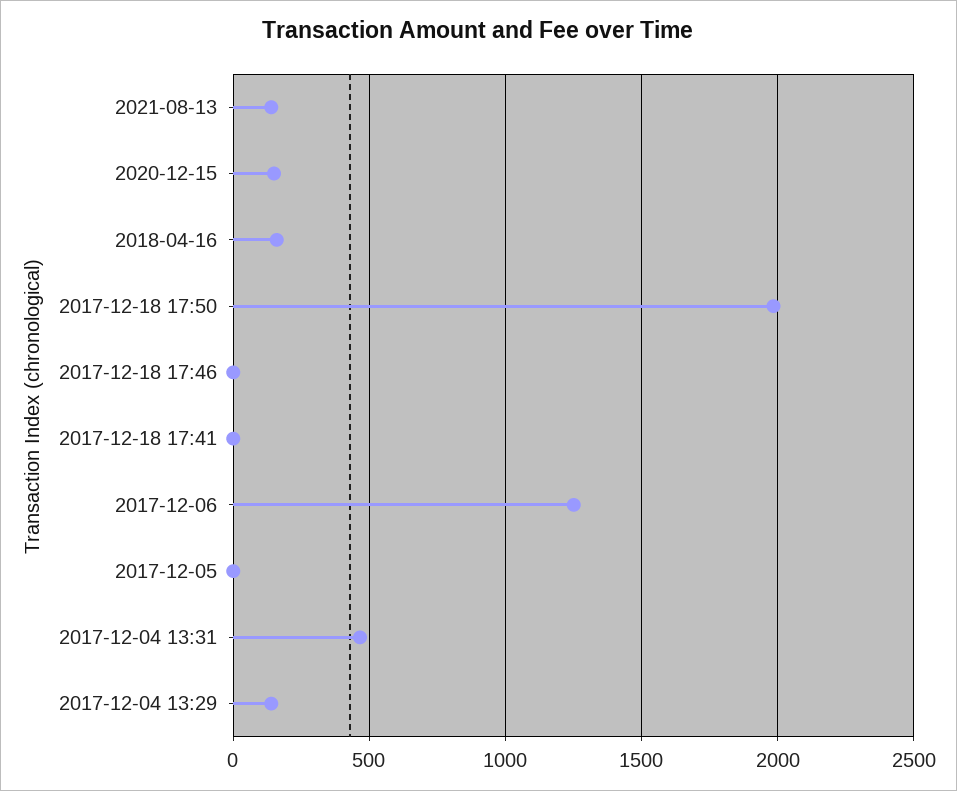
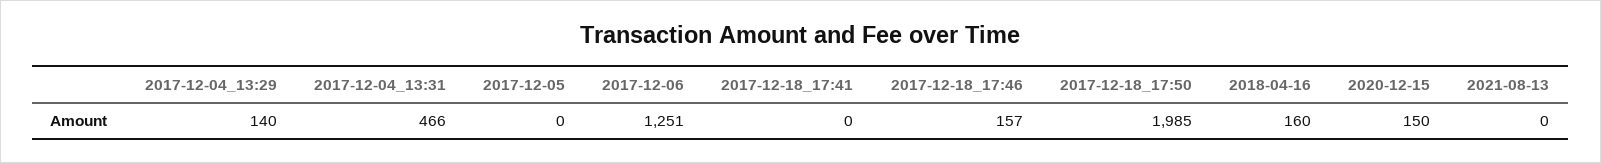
  {
-   "2021-08-13": 150,
+   "2021-08-13": 0,
    "2020-12-15": 150,
    "2018-04-16": 160,
    "2017-12-18 17:50": 1985,
-   "2017-12-18 17:46": 0,
+   "2017-12-18 17:46": 157,
    "2017-12-18 17:41": 0,
    "2017-12-06": 1251,
    "2017-12-05": 0,
    "2017-12-04 13:31": 466,
    "2017-12-04 13:29": 140
  }

